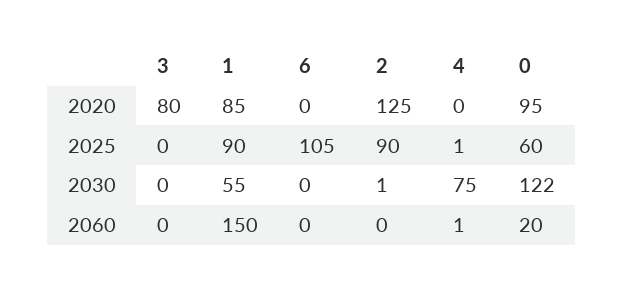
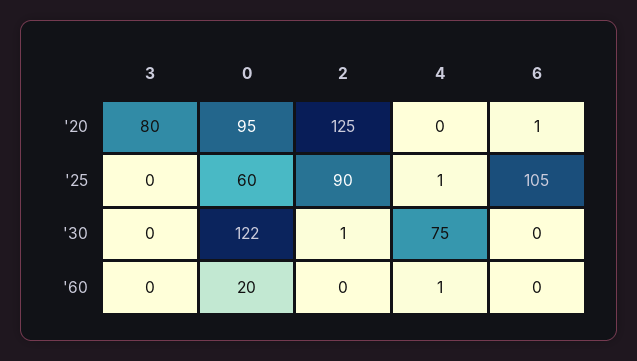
  {
    "3": {
      "2020": 80,
      "2025": 0,
      "2030": 0,
      "2060": 0
    },
-   "1": {
-     "2020": 85,
-     "2025": 90,
-     "2030": 55,
-     "2060": 150
-   },
    "6": {
-     "2020": 0,
+     "2020": 1,
      "2025": 105,
      "2030": 0,
      "2060": 0
    },
    "2": {
      "2020": 125,
      "2025": 90,
      "2030": 1,
      "2060": 0
    },
    "4": {
      "2020": 0,
      "2025": 1,
      "2030": 75,
      "2060": 1
    },
    "0": {
      "2020": 95,
      "2025": 60,
      "2030": 122,
      "2060": 20
    }
  }

